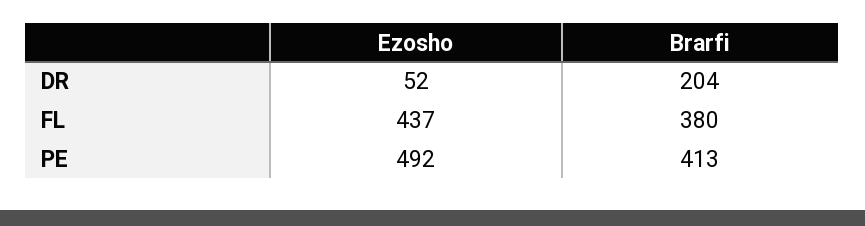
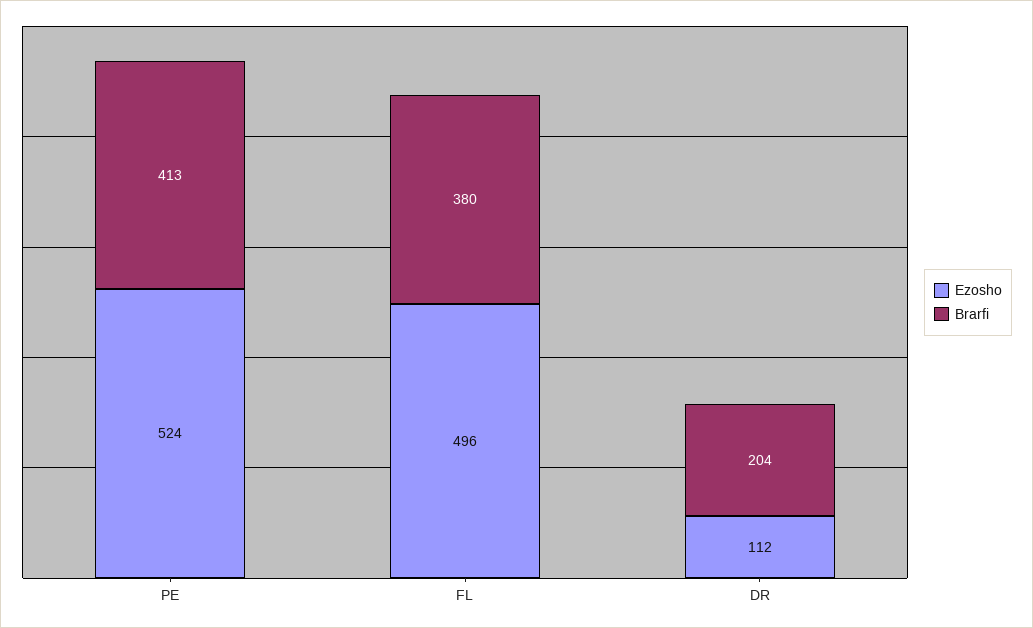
  {
    "Ezosho": {
-     "DR": 52,
+     "DR": 112,
-     "FL": 437,
+     "FL": 496,
-     "PE": 492
+     "PE": 524
    },
    "Brarfi": {
      "DR": 204,
      "FL": 380,
      "PE": 413
    }
  }

